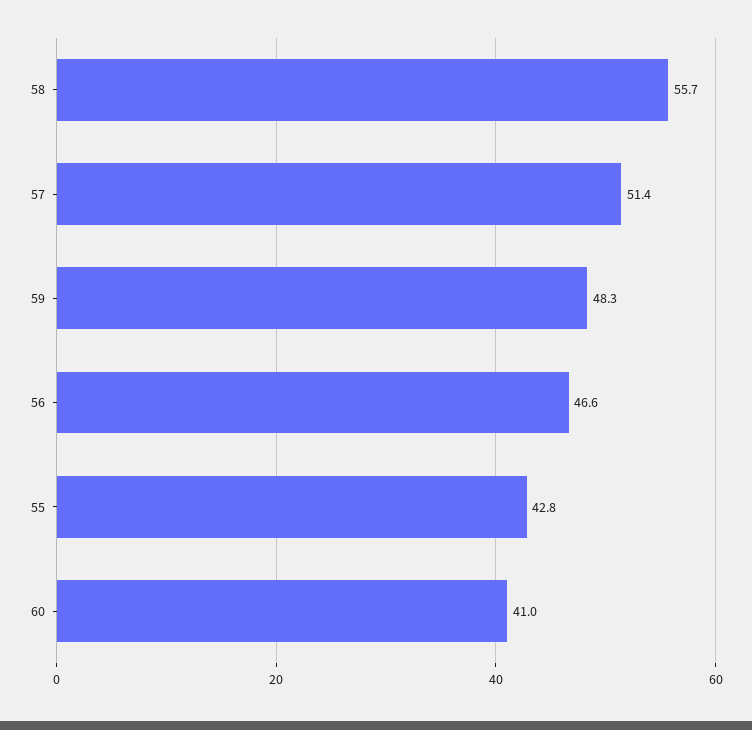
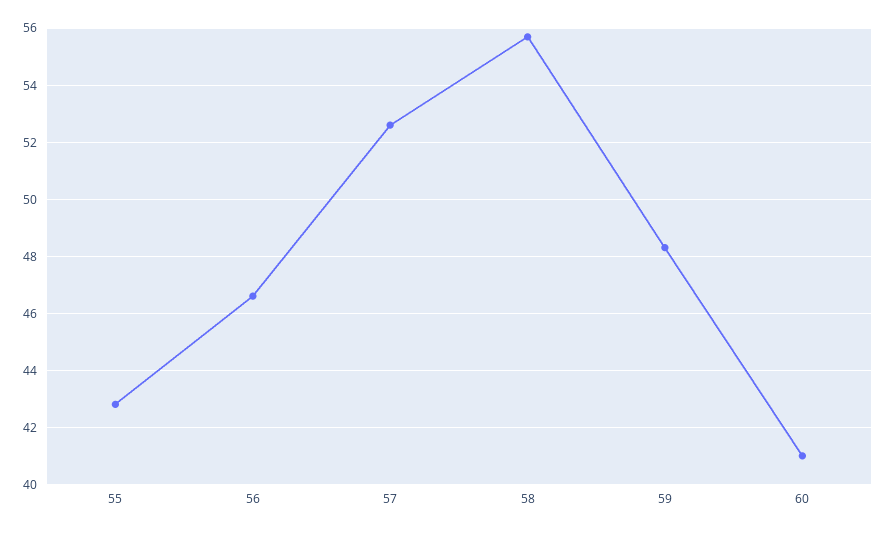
  {
    "58": 55.7,
-   "57": 51.4,
+   "57": 52.5,
    "59": 48.3,
    "56": 46.6,
    "55": 42.8,
    "60": 41
  }

